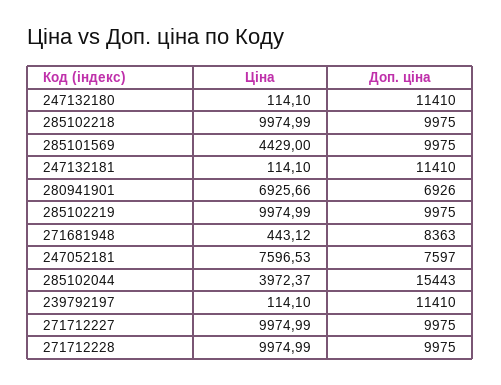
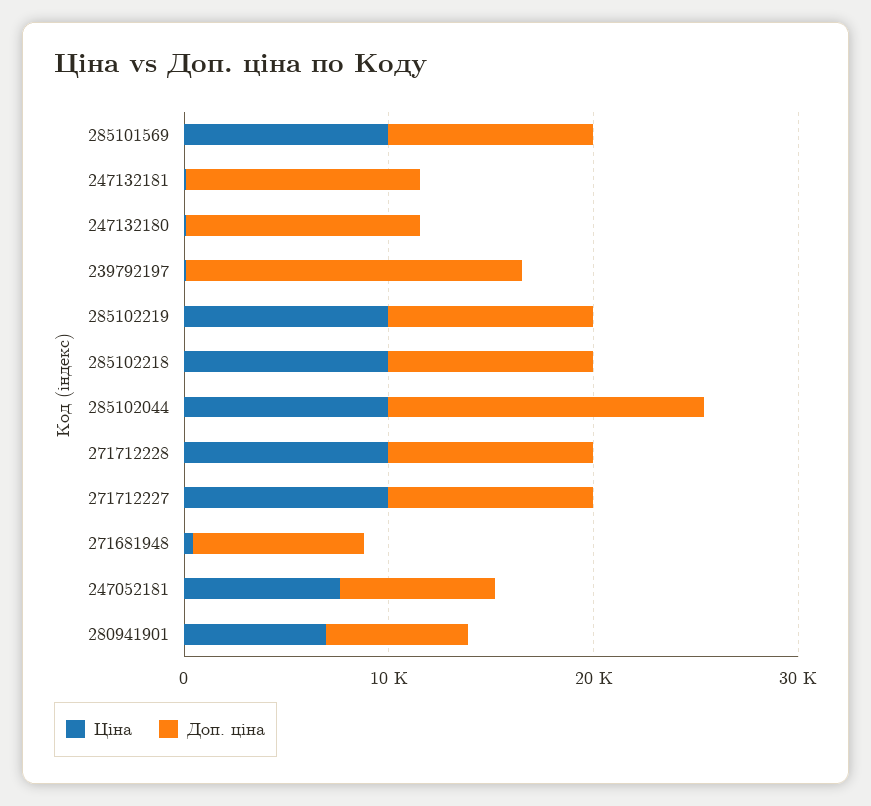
  {
    "Ціна": {
      "247132180": 114.1,
      "285102218": 9974.99,
-     "285101569": 4429,
+     "285101569": 10000,
      "247132181": 114.1,
      "280941901": 6925.66,
      "285102219": 9974.99,
      "271681948": 443.12,
      "247052181": 7596.53,
-     "285102044": 3972.37,
+     "285102044": 10000,
      "239792197": 114.1,
      "271712227": 9974.99,
      "271712228": 9974.99
    },
    "Доп. ціна": {
      "247132180": 11410,
      "285102218": 9975,
      "285101569": 9975,
      "247132181": 11410,
      "280941901": 6926,
      "285102219": 9975,
      "271681948": 8363,
      "247052181": 7597,
      "285102044": 15443,
-     "239792197": 11410,
+     "239792197": 16000,
      "271712227": 9975,
      "271712228": 9975
    }
  }

